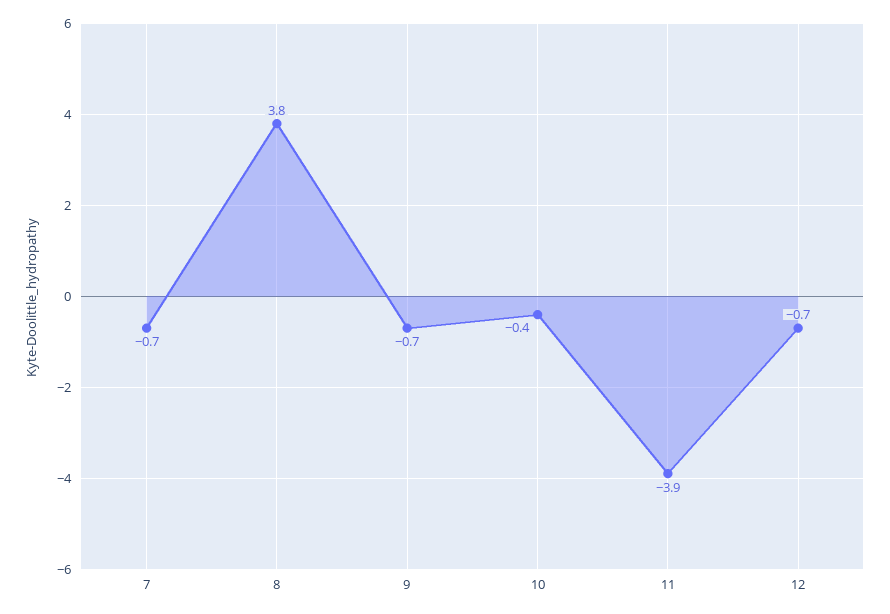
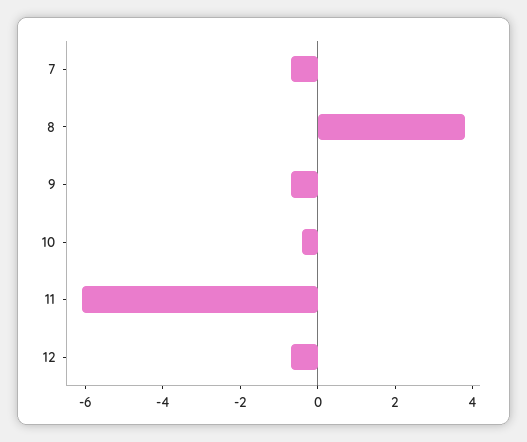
  {
    "7": -0.7,
    "8": 3.8,
    "9": -0.7,
    "10": -0.4,
-   "11": -3.9,
+   "11": -6,
    "12": -0.7
  }

